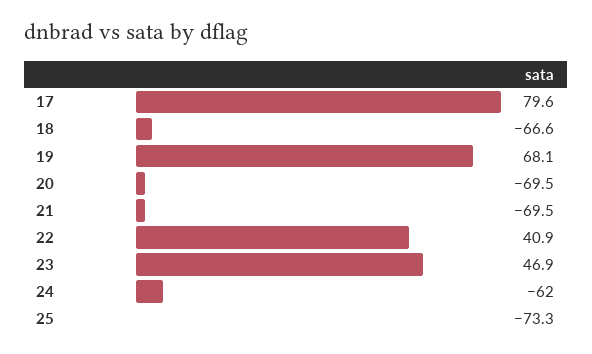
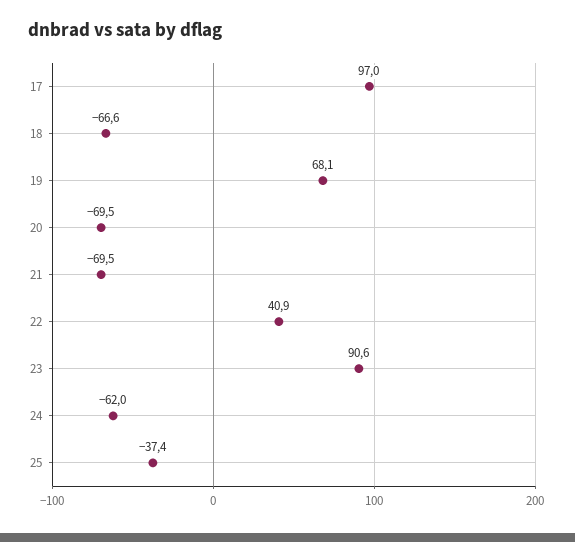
  {
-   "17": 79.6,
+   "17": 97,
    "18": -66.6,
    "19": 68.1,
    "20": -69.5,
    "21": -69.5,
    "22": 40.9,
-   "23": 46.9,
+   "23": 90.6,
    "24": -62,
-   "25": -73.3
+   "25": -37.4
  }

